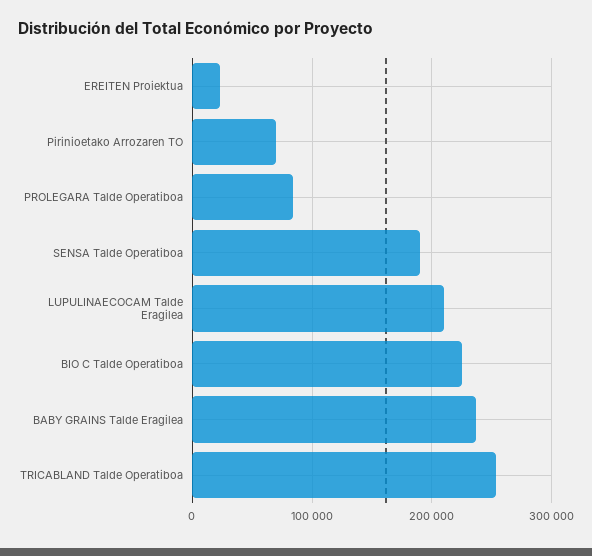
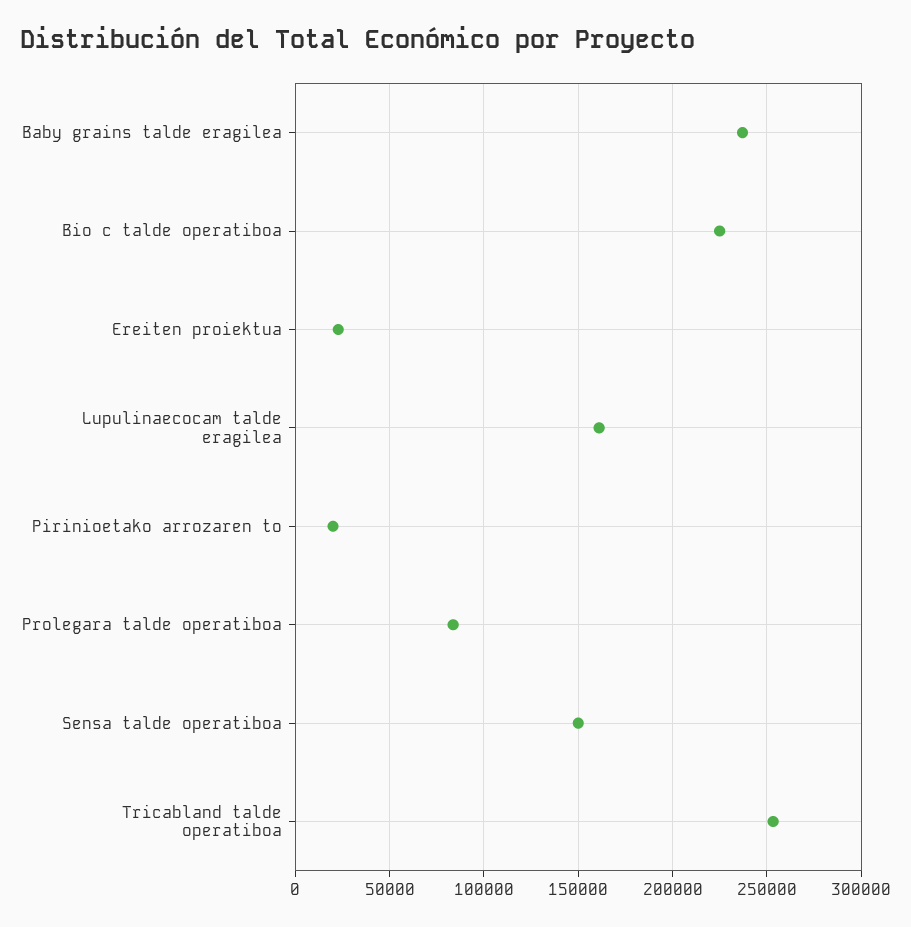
  {
    "EREITEN Proiektua": 25000,
-   "Pirinioetako Arrozaren TO": 70000,
+   "Pirinioetako Arrozaren TO": 20000,
    "PROLEGARA Talde Operatiboa": 85000,
-   "SENSA Talde Operatiboa": 190000,
+   "SENSA Talde Operatiboa": 150000,
-   "LUPULINAECOCAM Talde Eragilea": 210000,
+   "LUPULINAECOCAM Talde Eragilea": 160000,
    "BIO C Talde Operatiboa": 225000,
    "BABY GRAINS Talde Eragilea": 235000,
    "TRICABLAND Talde Operatiboa": 255000
  }

